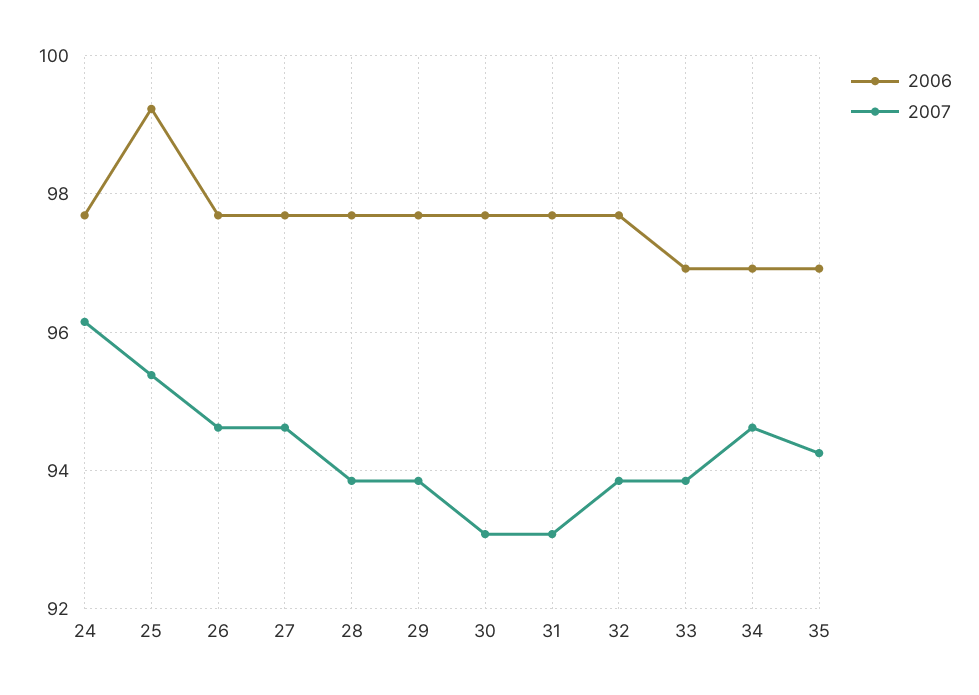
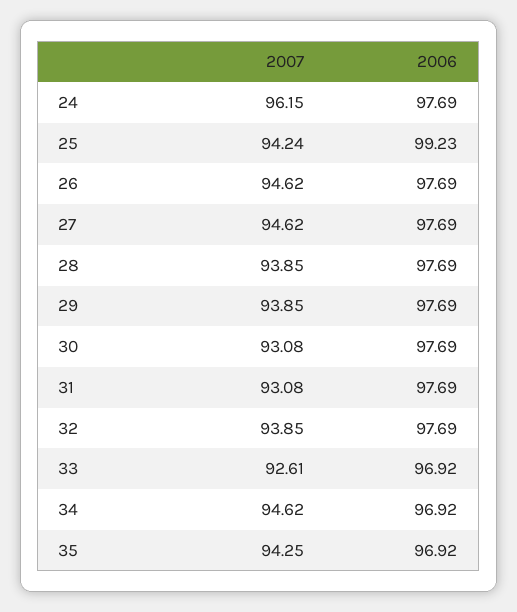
  {
    "2006": {
      "24": 97.69,
      "25": 99.23,
      "26": 97.69,
      "27": 97.69,
      "28": 97.69,
      "29": 97.69,
      "30": 97.69,
      "31": 97.69,
      "32": 97.69,
      "33": 96.92,
      "34": 96.92,
      "35": 96.92
    },
    "2007": {
      "24": 96.15,
-     "25": 95.4,
+     "25": 94.24,
      "26": 94.62,
      "27": 94.62,
      "28": 93.85,
      "29": 93.85,
      "30": 93.08,
      "31": 93.08,
      "32": 93.85,
-     "33": 93.8,
+     "33": 92.61,
      "34": 94.62,
      "35": 94.25
    }
  }

